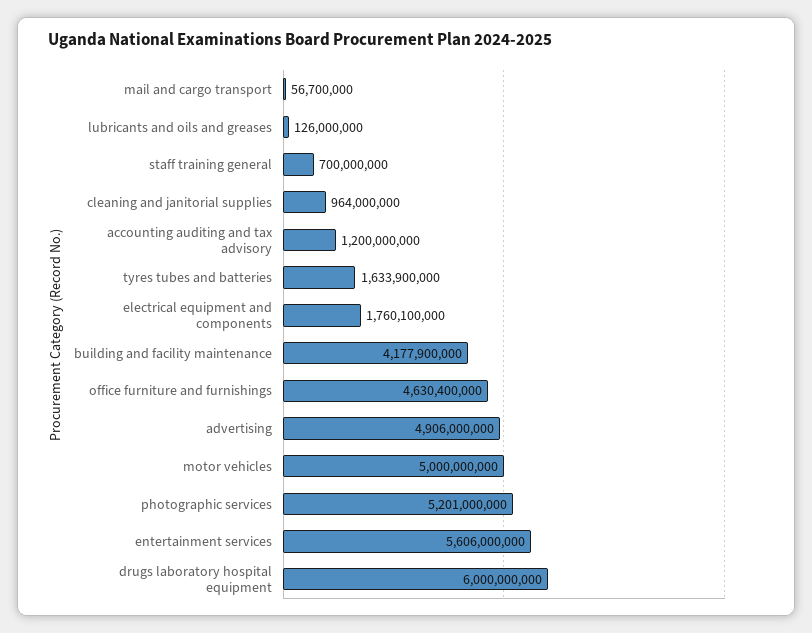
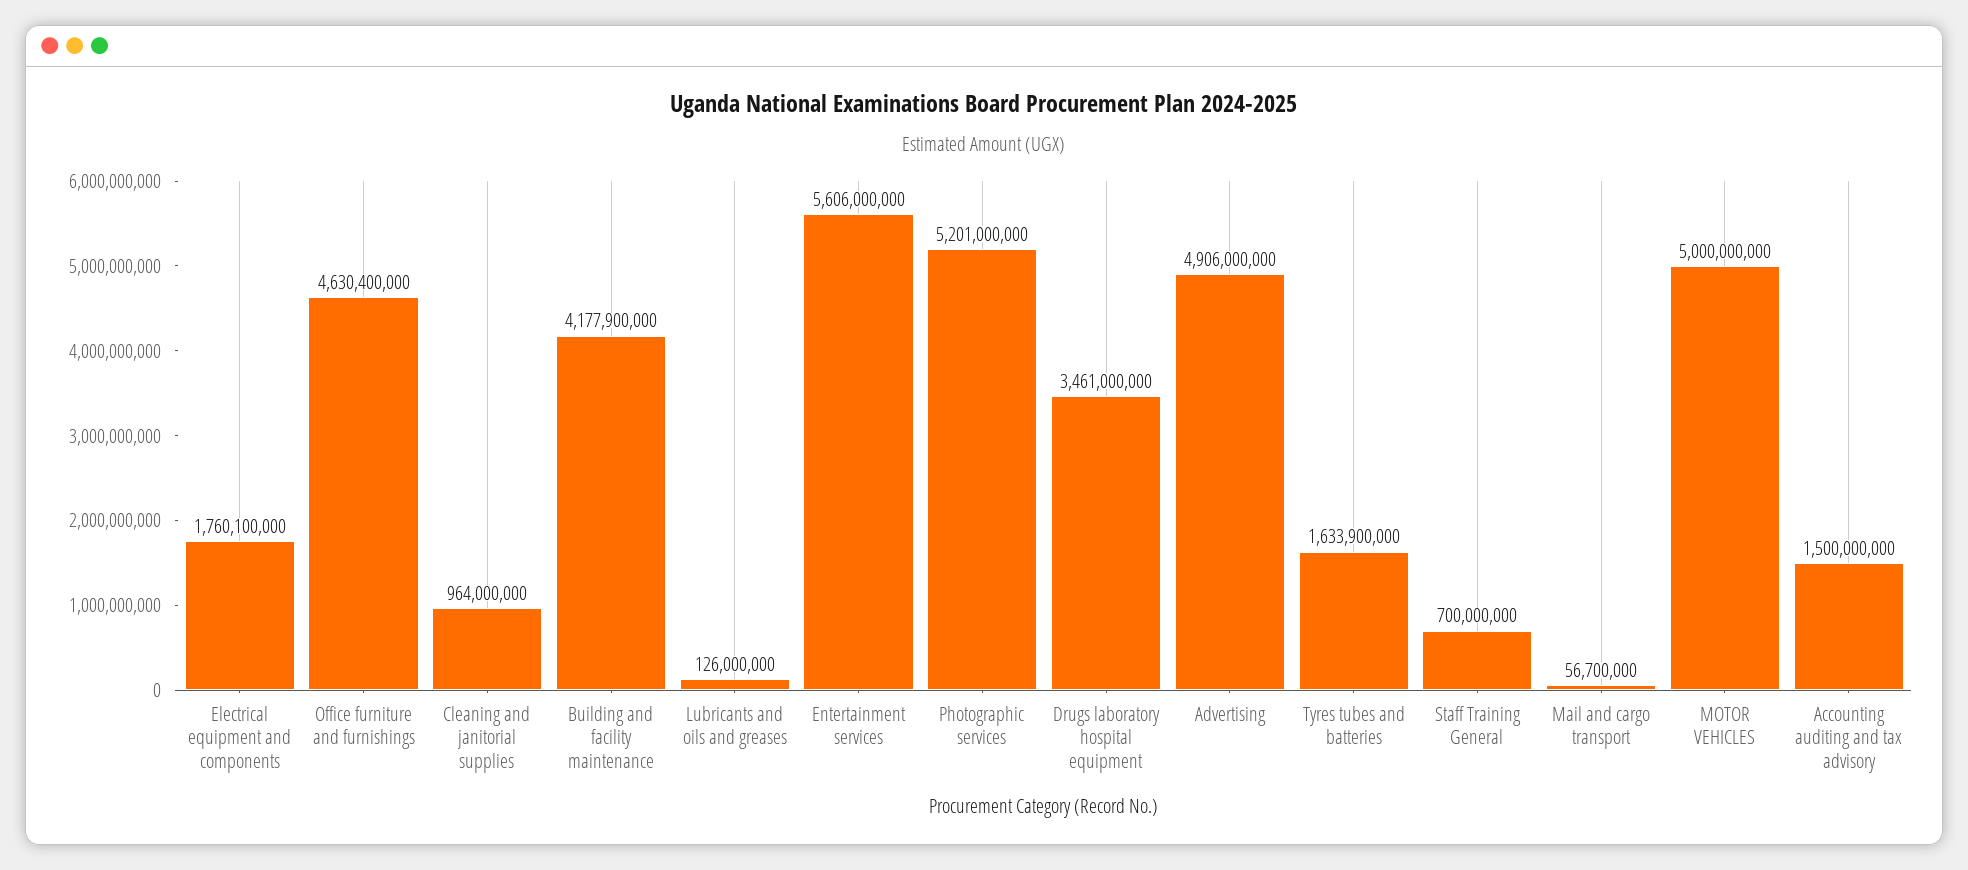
  {
    "mail and cargo transport": 56700000,
    "lubricants and oils and greases": 126000000,
    "staff training general": 700000000,
    "cleaning and janitorial supplies": 964000000,
-   "accounting auditing and tax advisory": 1200000000,
+   "accounting auditing and tax advisory": 1500000000,
    "tyres tubes and batteries": 1633900000,
    "electrical equipment and components": 1760100000,
    "building and facility maintenance": 4177900000,
    "office furniture and furnishings": 4630400000,
    "advertising": 4906000000,
    "motor vehicles": 5000000000,
    "photographic services": 5201000000,
    "entertainment services": 5606000000,
-   "drugs laboratory hospital equipment": 6000000000
+   "drugs laboratory hospital equipment": 3461000000
  }

